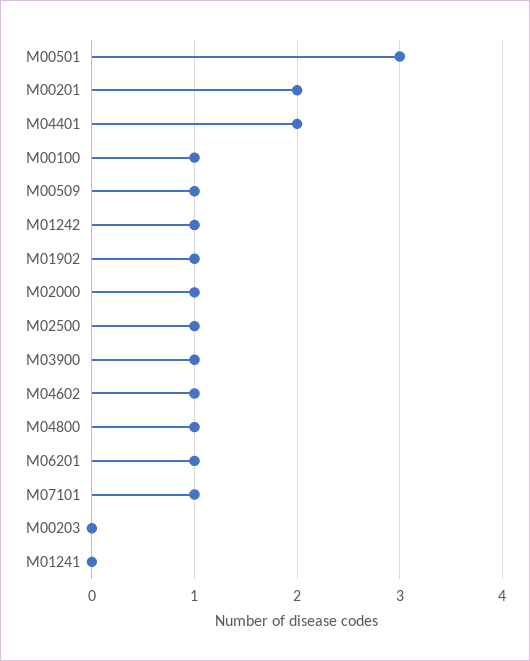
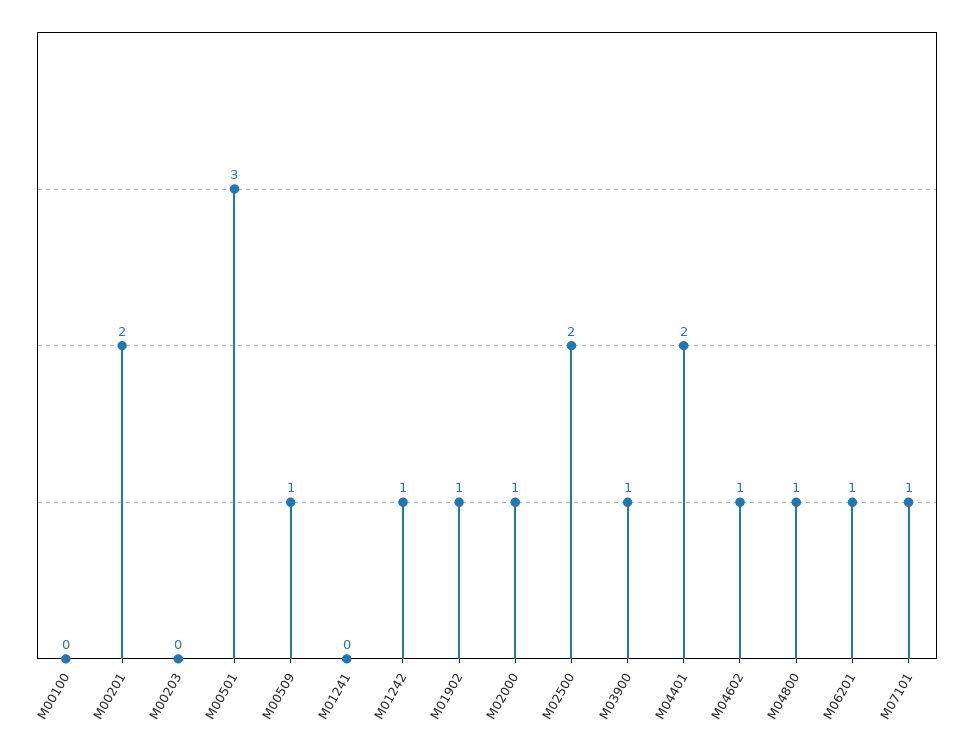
  {
    "M00501": 3,
    "M00201": 2,
    "M04401": 2,
-   "M00100": 1,
+   "M00100": 0,
    "M00509": 1,
    "M01242": 1,
    "M01902": 1,
    "M02000": 1,
-   "M02500": 1,
+   "M02500": 2,
    "M03900": 1,
    "M04602": 1,
    "M04800": 1,
    "M06201": 1,
    "M07101": 1,
    "M00203": 0,
    "M01241": 0
  }

